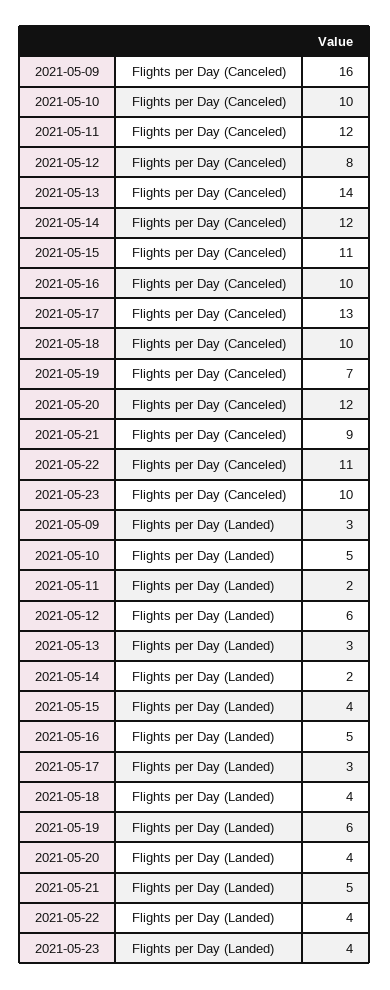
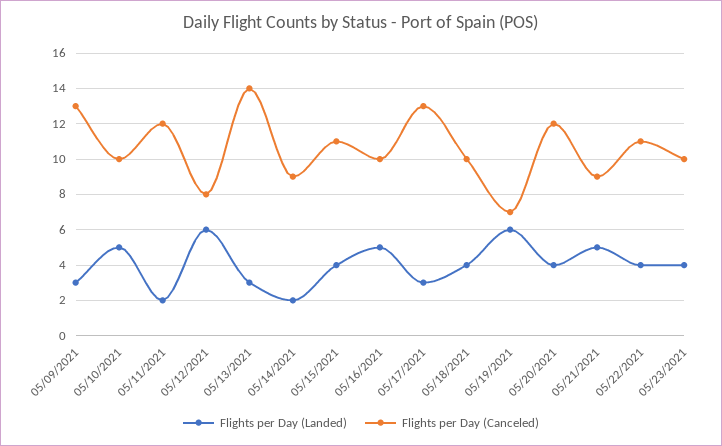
  {
    "Flights per Day (Canceled)": {
-     "2021-05-09": 16,
+     "2021-05-09": 13,
      "2021-05-10": 10,
      "2021-05-11": 12,
      "2021-05-12": 8,
      "2021-05-13": 14,
-     "2021-05-14": 12,
+     "2021-05-14": 9,
      "2021-05-15": 11,
      "2021-05-16": 10,
      "2021-05-17": 13,
      "2021-05-18": 10,
      "2021-05-19": 7,
      "2021-05-20": 12,
      "2021-05-21": 9,
      "2021-05-22": 11,
      "2021-05-23": 10
    },
    "Flights per Day (Landed)": {
      "2021-05-09": 3,
      "2021-05-10": 5,
      "2021-05-11": 2,
      "2021-05-12": 6,
      "2021-05-13": 3,
      "2021-05-14": 2,
      "2021-05-15": 4,
      "2021-05-16": 5,
      "2021-05-17": 3,
      "2021-05-18": 4,
      "2021-05-19": 6,
      "2021-05-20": 4,
      "2021-05-21": 5,
      "2021-05-22": 4,
      "2021-05-23": 4
    }
  }

